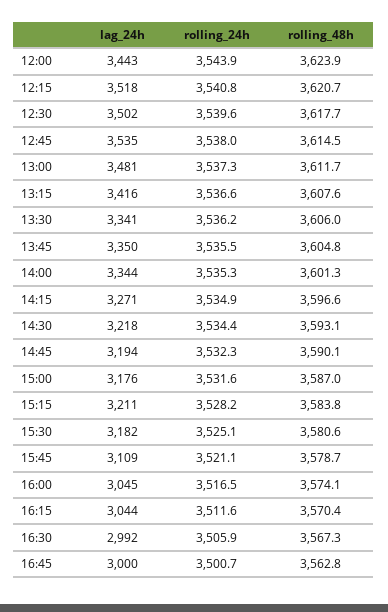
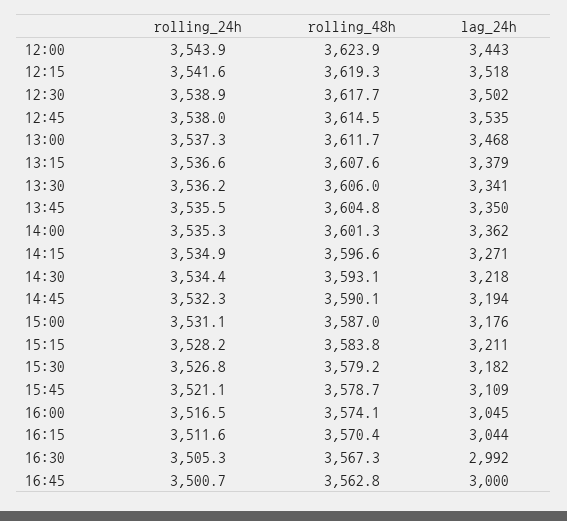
  {
    "lag_24h": {
      "12:00": 3443,
      "12:15": 3518,
      "12:30": 3502,
      "12:45": 3535,
-     "13:00": 3481,
+     "13:00": 3468,
-     "13:15": 3416,
+     "13:15": 3379,
      "13:30": 3341,
      "13:45": 3350,
-     "14:00": 3344,
+     "14:00": 3362,
      "14:15": 3271,
      "14:30": 3218,
      "14:45": 3194,
      "15:00": 3176,
      "15:15": 3211,
      "15:30": 3182,
      "15:45": 3109,
      "16:00": 3045,
      "16:15": 3044,
      "16:30": 2992,
      "16:45": 3000
    },
    "rolling_24h": {
      "12:00": 3543.9,
-     "12:15": 3540.8,
+     "12:15": 3541.6,
-     "12:30": 3539.6,
+     "12:30": 3538.9,
      "12:45": 3538,
      "13:00": 3537.3,
      "13:15": 3536.6,
      "13:30": 3536.2,
      "13:45": 3535.5,
      "14:00": 3535.3,
      "14:15": 3534.9,
      "14:30": 3534.4,
      "14:45": 3532.3,
-     "15:00": 3531.6,
+     "15:00": 3531.1,
      "15:15": 3528.2,
-     "15:30": 3525.1,
+     "15:30": 3526.8,
      "15:45": 3521.1,
      "16:00": 3516.5,
      "16:15": 3511.6,
-     "16:30": 3505.9,
+     "16:30": 3505.3,
      "16:45": 3500.7
    },
    "rolling_48h": {
      "12:00": 3623.9,
-     "12:15": 3620.7,
+     "12:15": 3619.3,
      "12:30": 3617.7,
      "12:45": 3614.5,
      "13:00": 3611.7,
      "13:15": 3607.6,
      "13:30": 3606,
      "13:45": 3604.8,
      "14:00": 3601.3,
      "14:15": 3596.6,
      "14:30": 3593.1,
      "14:45": 3590.1,
      "15:00": 3587,
      "15:15": 3583.8,
-     "15:30": 3580.6,
+     "15:30": 3579.2,
      "15:45": 3578.7,
      "16:00": 3574.1,
      "16:15": 3570.4,
      "16:30": 3567.3,
      "16:45": 3562.8
    }
  }

